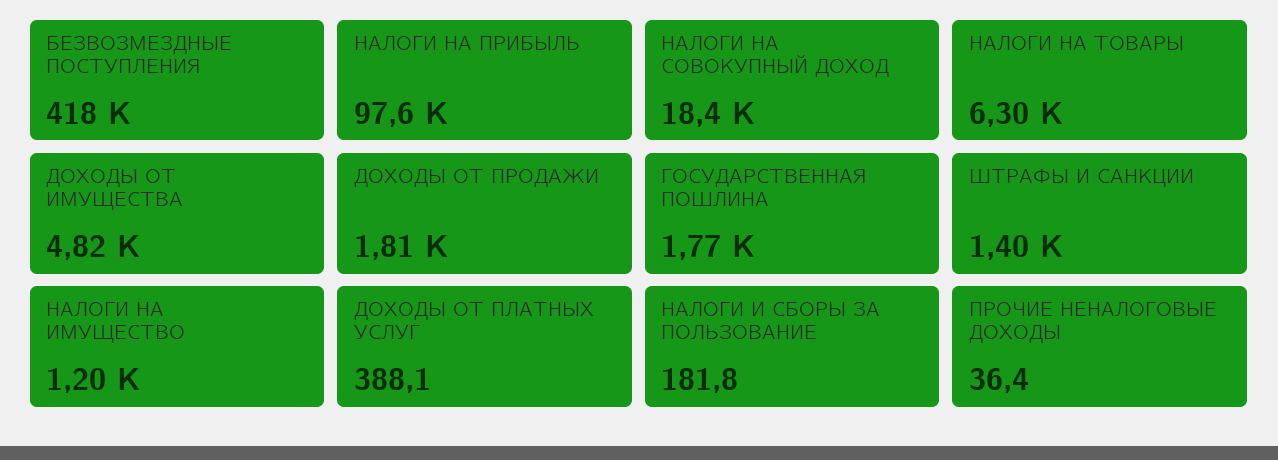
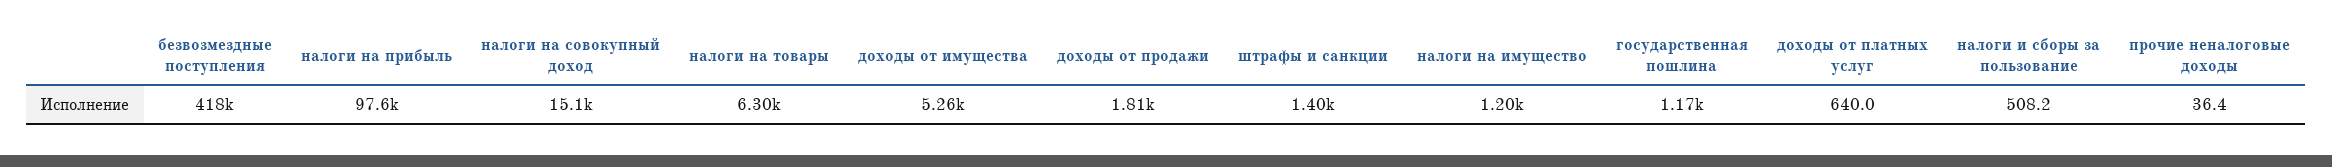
  {
    "БЕЗВОЗМЕЗДНЫЕ ПОСТУПЛЕНИЯ": 418000,
    "НАЛОГИ НА ПРИБЫЛЬ": 97600,
-   "НАЛОГИ НА СОВОКУПНЫЙ ДОХОД": 18400,
+   "НАЛОГИ НА СОВОКУПНЫЙ ДОХОД": 15100,
    "НАЛОГИ НА ТОВАРЫ": 6300,
-   "ДОХОДЫ ОТ ИМУЩЕСТВА": 4820,
+   "ДОХОДЫ ОТ ИМУЩЕСТВА": 5260,
    "ДОХОДЫ ОТ ПРОДАЖИ": 1810,
-   "ГОСУДАРСТВЕННАЯ ПОШЛИНА": 1770,
+   "ГОСУДАРСТВЕННАЯ ПОШЛИНА": 1170,
    "ШТРАФЫ И САНКЦИИ": 1400,
    "НАЛОГИ НА ИМУЩЕСТВО": 1200,
-   "ДОХОДЫ ОТ ПЛАТНЫХ УСЛУГ": 388.1,
+   "ДОХОДЫ ОТ ПЛАТНЫХ УСЛУГ": 640,
-   "НАЛОГИ И СБОРЫ ЗА ПОЛЬЗОВАНИЕ": 181.8,
+   "НАЛОГИ И СБОРЫ ЗА ПОЛЬЗОВАНИЕ": 508.2,
    "ПРОЧИЕ НЕНАЛОГОВЫЕ ДОХОДЫ": 36.4
  }

